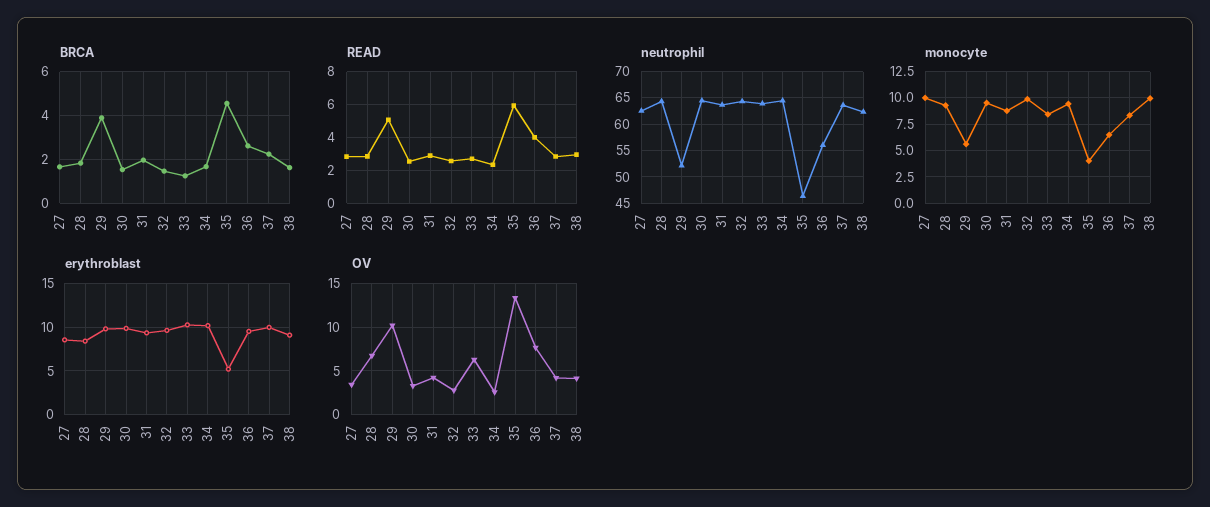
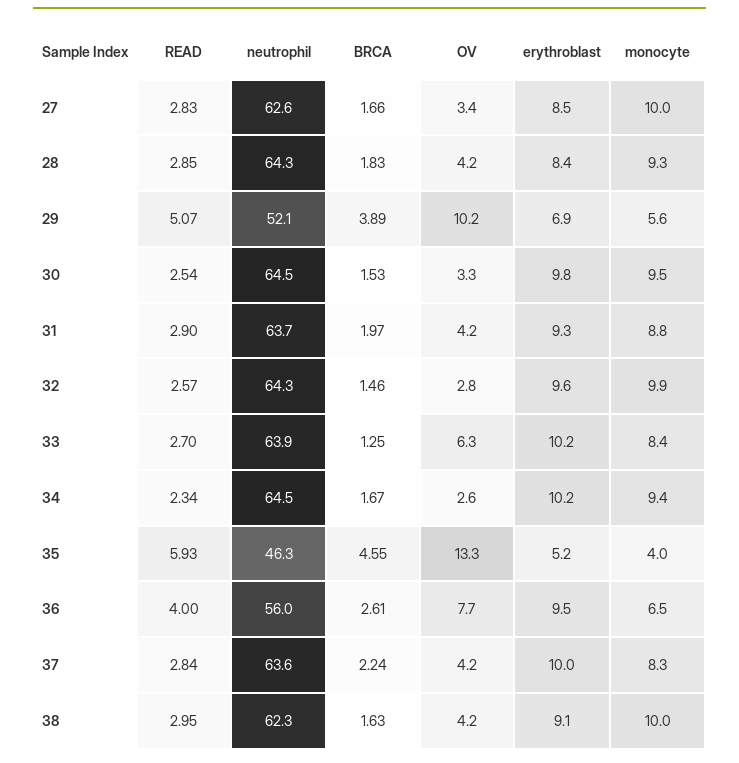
  {
    "BRCA": {
      "27": 1.66,
      "28": 1.83,
      "29": 3.89,
      "30": 1.53,
      "31": 1.97,
      "32": 1.46,
      "33": 1.25,
      "34": 1.67,
      "35": 4.55,
      "36": 2.61,
      "37": 2.24,
      "38": 1.63
    },
    "READ": {
      "27": 2.83,
      "28": 2.85,
      "29": 5.07,
      "30": 2.54,
      "31": 2.9,
      "32": 2.57,
      "33": 2.7,
      "34": 2.34,
      "35": 5.93,
      "36": 4,
      "37": 2.84,
      "38": 2.95
    },
    "neutrophil": {
      "27": 62.6,
      "28": 64.3,
      "29": 52.1,
      "30": 64.5,
      "31": 63.7,
      "32": 64.3,
      "33": 63.9,
      "34": 64.5,
      "35": 46.3,
      "36": 56,
      "37": 63.6,
      "38": 62.3
    },
    "monocyte": {
      "27": 10,
      "28": 9.3,
      "29": 5.6,
      "30": 9.5,
      "31": 8.8,
      "32": 9.9,
      "33": 8.4,
      "34": 9.4,
      "35": 4,
      "36": 6.5,
      "37": 8.3,
      "38": 10
    },
    "erythroblast": {
      "27": 8.5,
      "28": 8.4,
-     "29": 10,
+     "29": 6.9,
      "30": 9.8,
      "31": 9.3,
      "32": 9.6,
      "33": 10.2,
      "34": 10.2,
      "35": 5.2,
      "36": 9.5,
      "37": 10,
      "38": 9.1
    },
    "OV": {
      "27": 3.4,
-     "28": 7,
+     "28": 4.2,
      "29": 10.2,
      "30": 3.3,
      "31": 4.2,
      "32": 2.8,
      "33": 6.3,
      "34": 2.6,
      "35": 13.3,
      "36": 7.7,
      "37": 4.2,
      "38": 4.2
    }
  }

